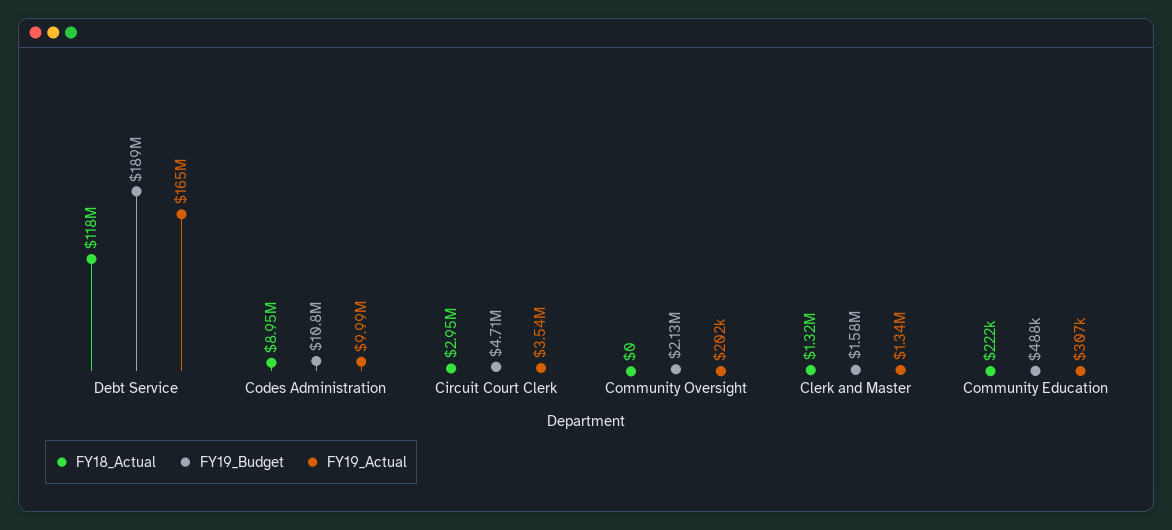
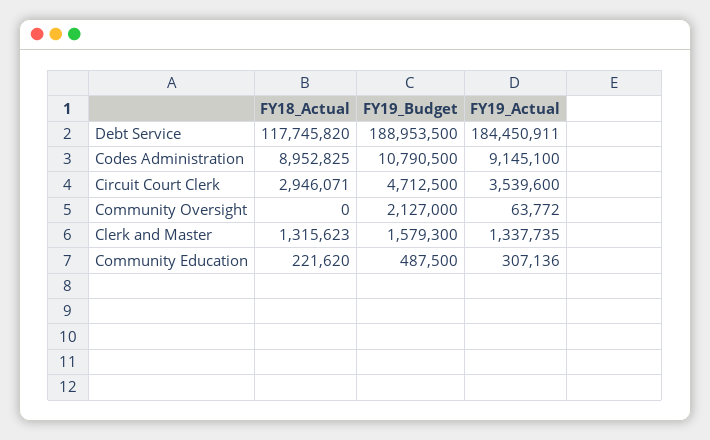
  {
    "FY18_Actual": {
      "Debt Service": 117745820,
      "Codes Administration": 8952825,
      "Circuit Court Clerk": 2946071,
      "Community Oversight": 0,
      "Clerk and Master": 1315623,
      "Community Education": 221620
    },
    "FY19_Budget": {
      "Debt Service": 188953500,
      "Codes Administration": 10790500,
      "Circuit Court Clerk": 4712500,
      "Community Oversight": 2127000,
      "Clerk and Master": 1579300,
      "Community Education": 487500
    },
    "FY19_Actual": {
-     "Debt Service": 165000000,
+     "Debt Service": 184450911,
-     "Codes Administration": 9990000,
+     "Codes Administration": 9145100,
      "Circuit Court Clerk": 3539600,
-     "Community Oversight": 202000,
+     "Community Oversight": 63772,
      "Clerk and Master": 1337735,
      "Community Education": 307136
    }
  }

